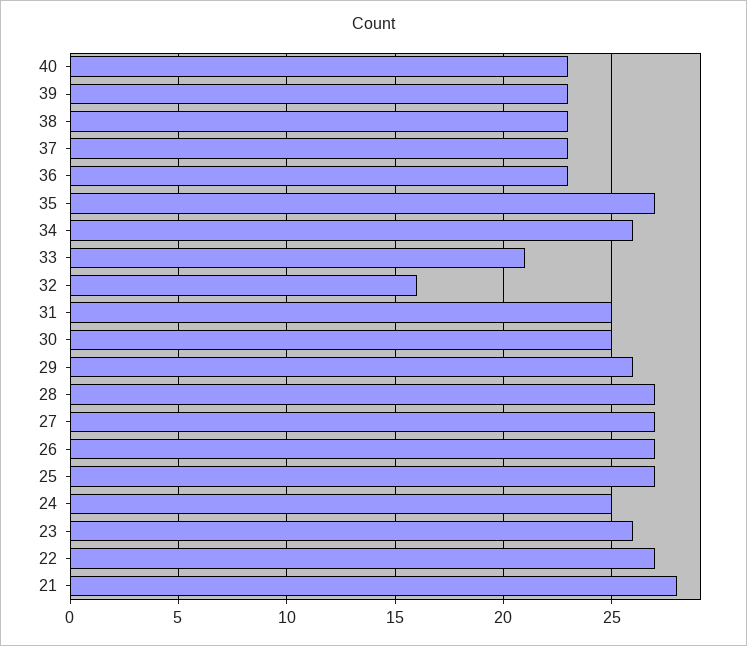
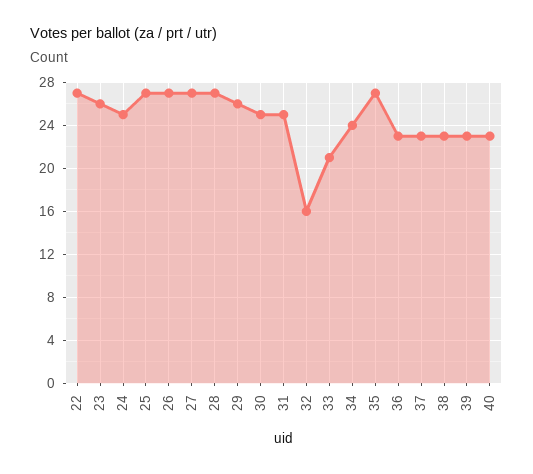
  {
    "40": 23,
    "39": 23,
    "38": 23,
    "37": 23,
    "36": 23,
    "35": 27,
-   "34": 26,
+   "34": 24,
    "33": 21,
    "32": 16,
    "31": 25,
    "30": 25,
    "29": 26,
    "28": 27,
    "27": 27,
    "26": 27,
    "25": 27,
    "24": 25,
    "23": 26,
-   "22": 27,
+   "22": 27
-   "21": 28
  }

